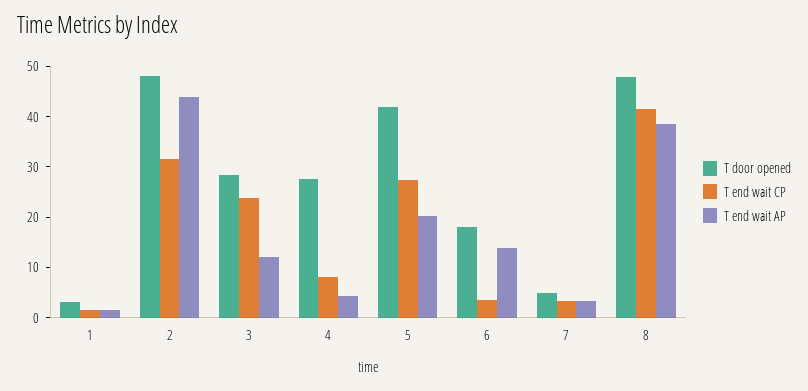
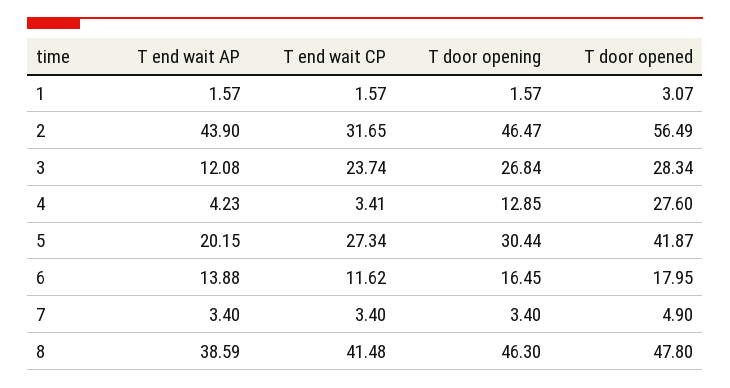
  {
    "T door opened": {
      "1": 3.07,
-     "2": 48,
+     "2": 56.49,
      "3": 28.34,
      "4": 27.6,
      "5": 41.87,
      "6": 17.95,
      "7": 4.9,
      "8": 47.8
    },
    "T end wait CP": {
      "1": 1.57,
      "2": 31.65,
      "3": 23.74,
-     "4": 8,
+     "4": 3.41,
      "5": 27.34,
-     "6": 4,
+     "6": 11.62,
      "7": 3.4,
      "8": 41.48
    },
    "T end wait AP": {
      "1": 1.57,
      "2": 43.9,
      "3": 12.08,
      "4": 4.23,
      "5": 20.15,
      "6": 13.88,
      "7": 3.4,
      "8": 38.59
-   }
+   },
+   "T door opening": {
+     "1": 1.57,
+     "2": 46.47,
+     "3": 26.84,
+     "4": 12.85,
+     "5": 30.44,
+     "6": 16.45,
+     "7": 3.4,
+     "8": 46.3
+   }
  }

